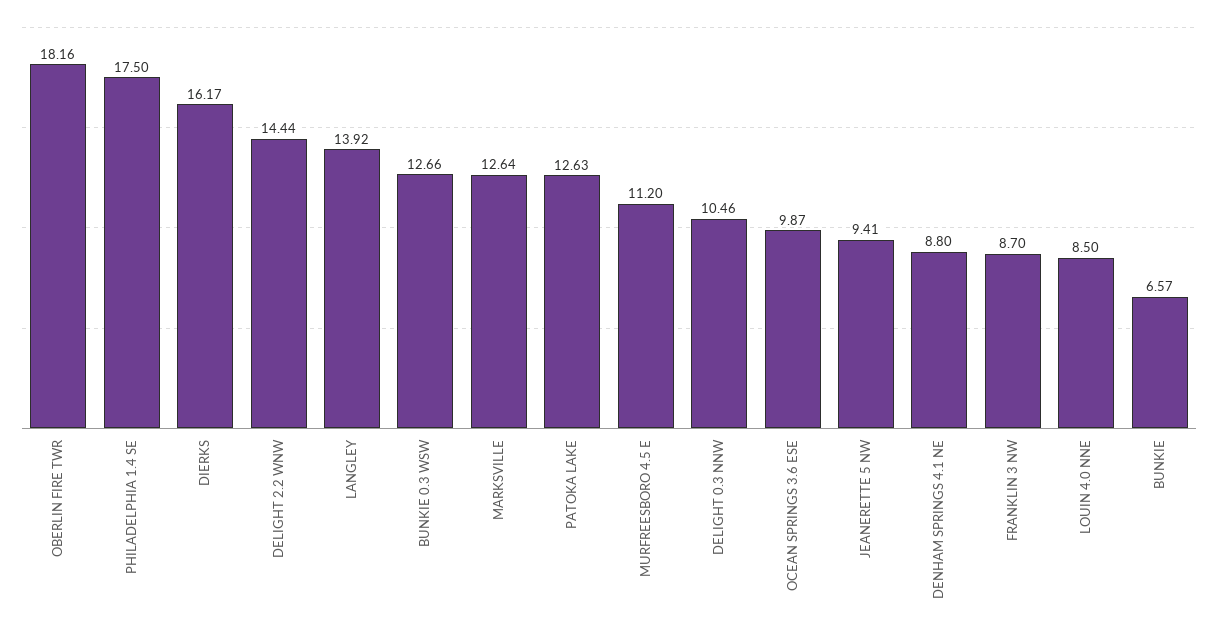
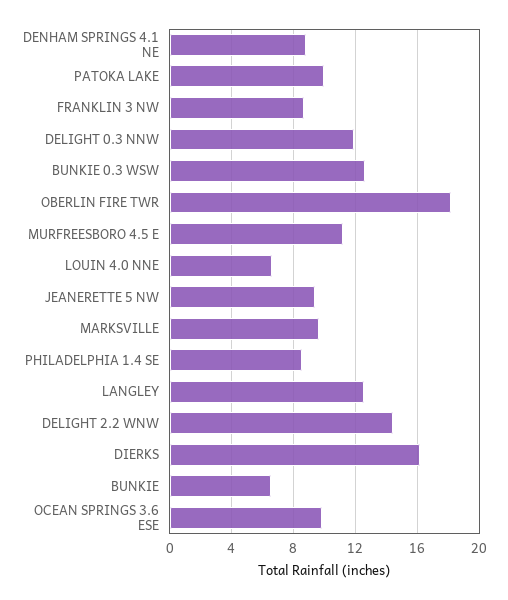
  {
    "OBERLIN FIRE TWR": 18.16,
-   "PHILADELPHIA 1.4 SE": 17.5,
+   "PHILADELPHIA 1.4 SE": 8.5,
    "DIERKS": 16.17,
    "DELIGHT 2.2 WNW": 14.44,
-   "LANGLEY": 13.92,
+   "LANGLEY": 12.5,
    "BUNKIE 0.3 WSW": 12.66,
-   "MARKSVILLE": 12.64,
+   "MARKSVILLE": 9.5,
-   "PATOKA LAKE": 12.63,
+   "PATOKA LAKE": 10,
    "MURFREESBORO 4.5 E": 11.2,
-   "DELIGHT 0.3 NNW": 10.46,
+   "DELIGHT 0.3 NNW": 12,
    "OCEAN SPRINGS 3.6 ESE": 9.87,
    "JEANERETTE 5 NW": 9.41,
    "DENHAM SPRINGS 4.1 NE": 8.8,
    "FRANKLIN 3 NW": 8.7,
-   "LOUIN 4.0 NNE": 8.5,
+   "LOUIN 4.0 NNE": 6.5,
    "BUNKIE": 6.57
  }

